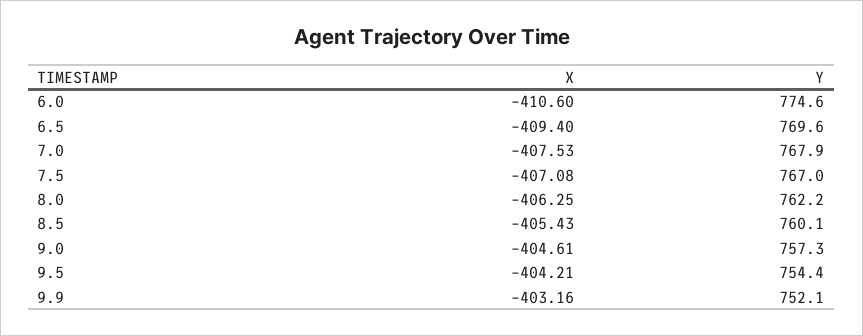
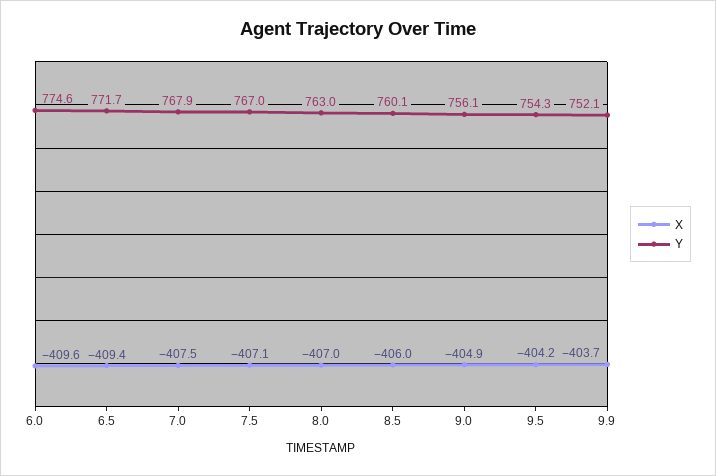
  {
    "X": {
-     "6.0": -410.6,
+     "6.0": -409.6,
      "6.5": -409.4,
      "7.0": -407.53,
      "7.5": -407.08,
-     "8.0": -406.25,
+     "8.0": -407,
-     "8.5": -405.43,
+     "8.5": -406,
-     "9.0": -404.61,
+     "9.0": -404.9,
      "9.5": -404.21,
-     "9.9": -403.16
+     "9.9": -403.7
    },
    "Y": {
      "6.0": 774.6,
-     "6.5": 769.6,
+     "6.5": 771.7,
      "7.0": 767.9,
      "7.5": 767,
-     "8.0": 762.2,
+     "8.0": 763,
      "8.5": 760.1,
-     "9.0": 757.3,
+     "9.0": 756.1,
-     "9.5": 754.4,
+     "9.5": 754.3,
      "9.9": 752.1
    }
  }

